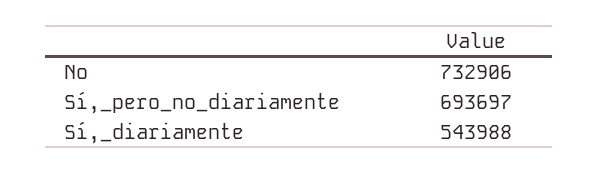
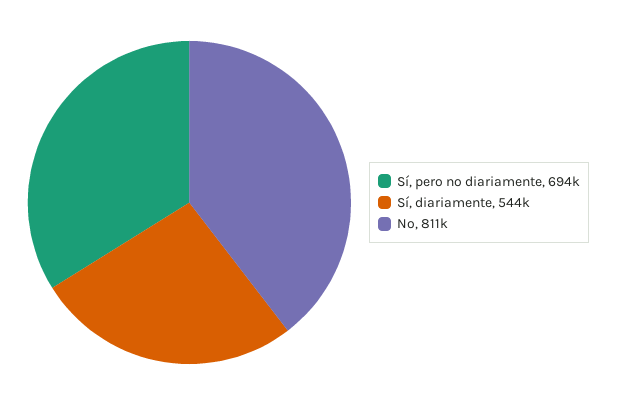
  {
-   "No": 732906,
+   "No": 811000,
    "Sí,_pero_no_diariamente": 693697,
    "Sí,_diariamente": 543988
  }

